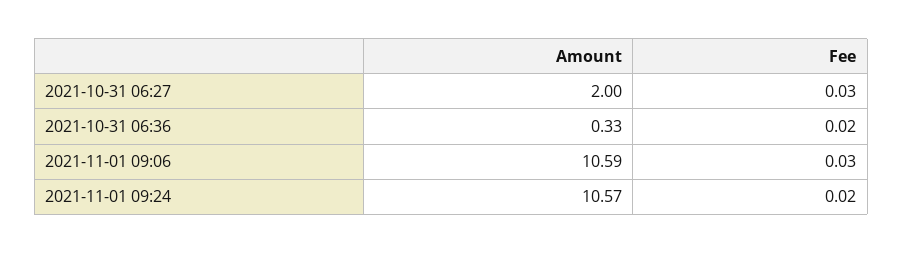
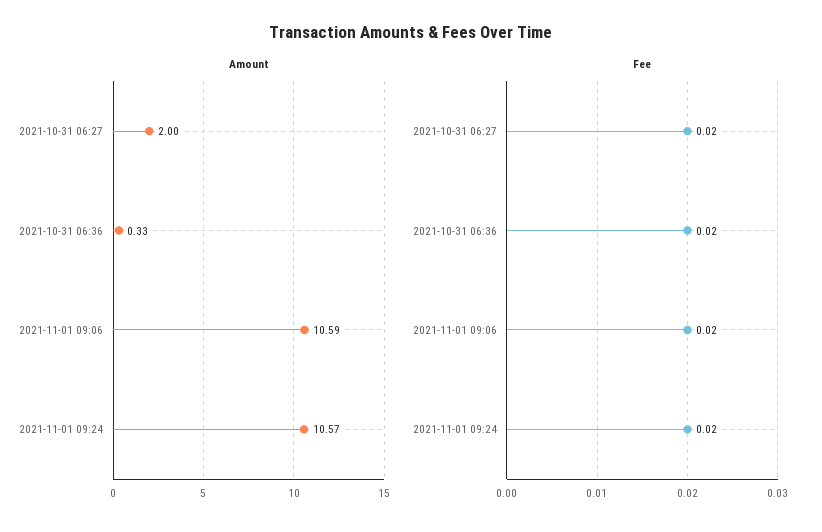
  {
    "Amount": {
      "2021-10-31 06:27": 2,
      "2021-10-31 06:36": 0.33,
      "2021-11-01 09:06": 10.59,
      "2021-11-01 09:24": 10.57
    },
    "Fee": {
-     "2021-10-31 06:27": 0.03,
+     "2021-10-31 06:27": 0.02,
      "2021-10-31 06:36": 0.02,
-     "2021-11-01 09:06": 0.03,
+     "2021-11-01 09:06": 0.02,
      "2021-11-01 09:24": 0.02
    }
  }

